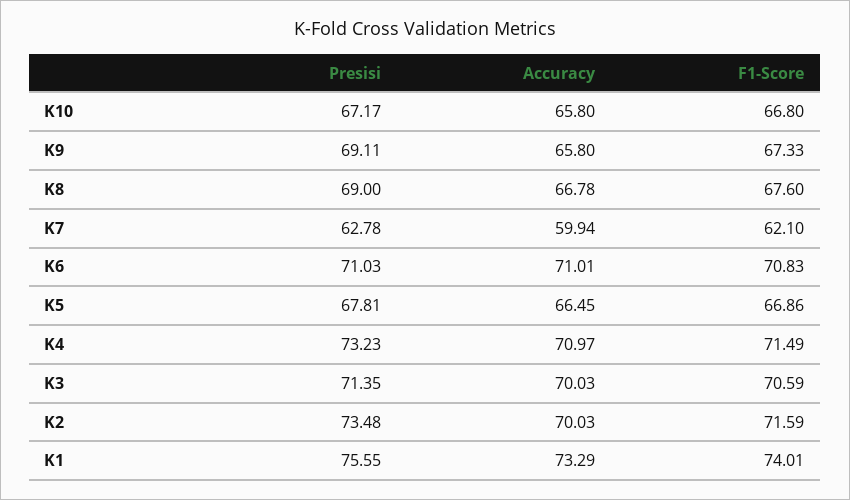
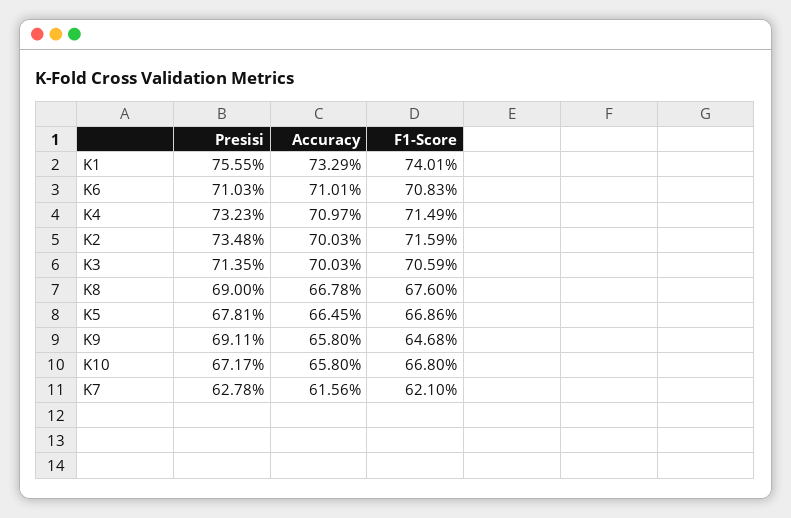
  {
    "Presisi": {
      "K10": 67.17,
      "K9": 69.11,
      "K8": 69,
      "K7": 62.78,
      "K6": 71.03,
      "K5": 67.81,
      "K4": 73.23,
      "K3": 71.35,
      "K2": 73.48,
      "K1": 75.55
    },
    "Accuracy": {
      "K10": 65.8,
      "K9": 65.8,
      "K8": 66.78,
-     "K7": 59.94,
+     "K7": 61.56,
      "K6": 71.01,
      "K5": 66.45,
      "K4": 70.97,
      "K3": 70.03,
      "K2": 70.03,
      "K1": 73.29
    },
    "F1-Score": {
      "K10": 66.8,
-     "K9": 67.33,
+     "K9": 64.68,
      "K8": 67.6,
      "K7": 62.1,
      "K6": 70.83,
      "K5": 66.86,
      "K4": 71.49,
      "K3": 70.59,
      "K2": 71.59,
      "K1": 74.01
    }
  }

